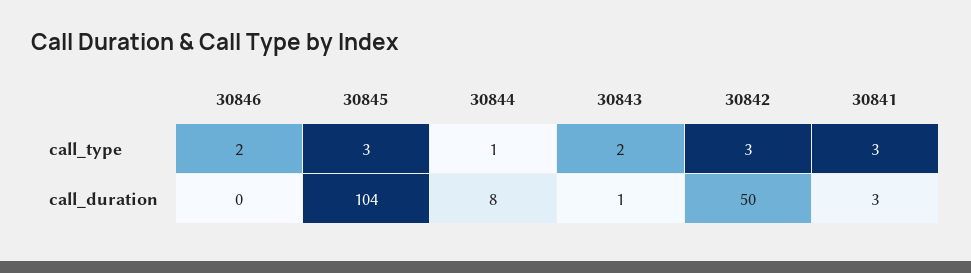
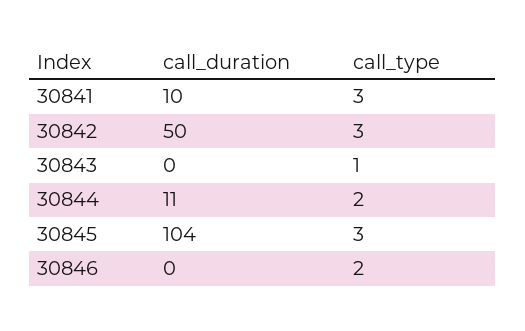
  {
    "30846": {
      "call_type": 2,
      "call_duration": 0
    },
    "30845": {
      "call_type": 3,
      "call_duration": 104
    },
    "30844": {
-     "call_type": 1,
+     "call_type": 2,
-     "call_duration": 8
+     "call_duration": 11
    },
    "30843": {
-     "call_type": 2,
+     "call_type": 1,
-     "call_duration": 1
+     "call_duration": 0
    },
    "30842": {
      "call_type": 3,
      "call_duration": 50
    },
    "30841": {
      "call_type": 3,
-     "call_duration": 3
+     "call_duration": 10
    }
  }

